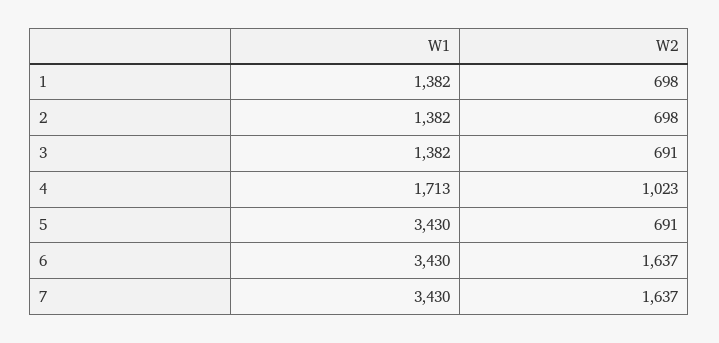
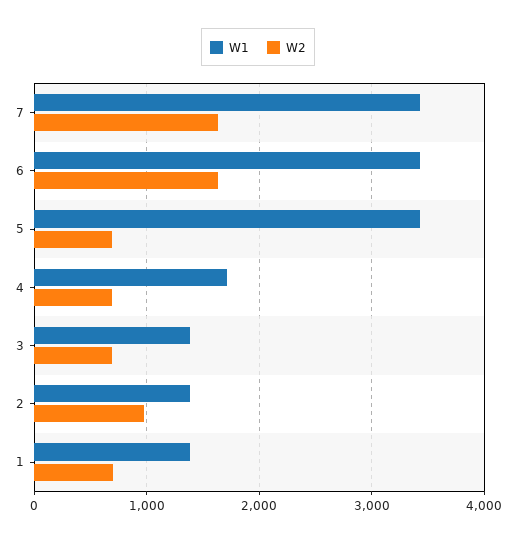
  {
    "W1": {
      "1": 1382,
      "2": 1382,
      "3": 1382,
      "4": 1713,
      "5": 3430,
      "6": 3430,
      "7": 3430
    },
    "W2": {
      "1": 698,
-     "2": 698,
+     "2": 1000,
      "3": 691,
-     "4": 1023,
+     "4": 700,
      "5": 691,
      "6": 1637,
      "7": 1637
    }
  }

